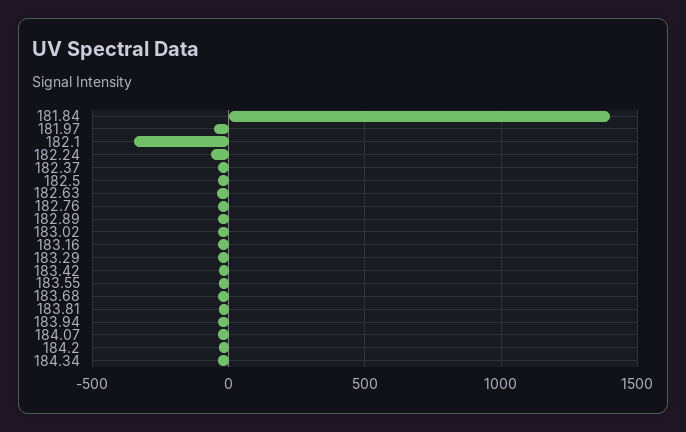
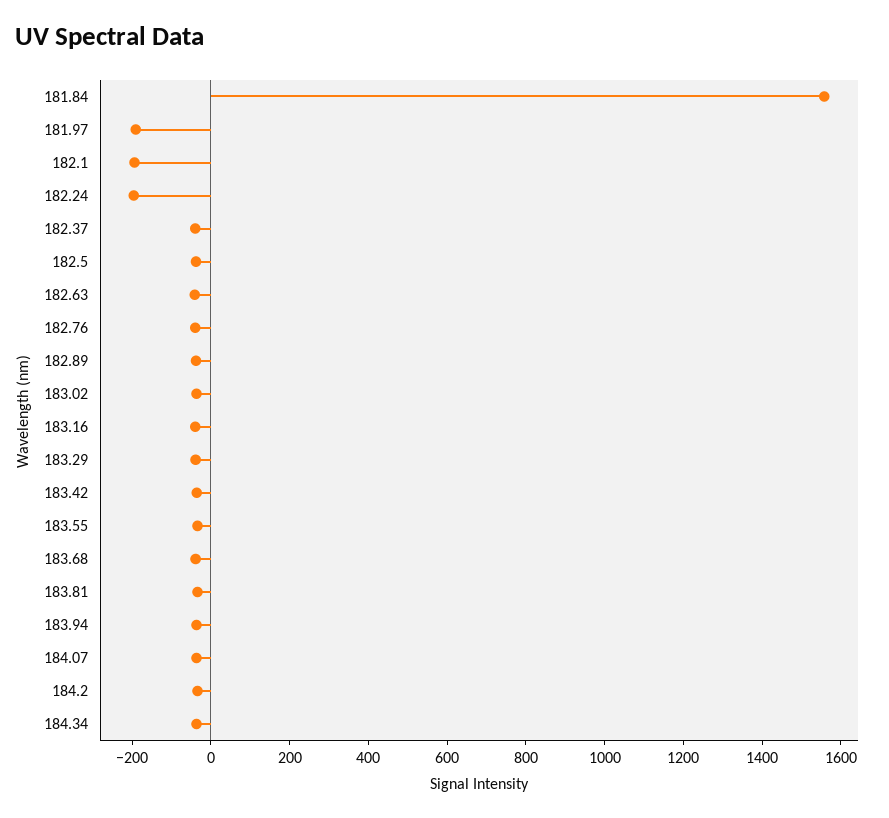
  {
-   "181.84": 1400,
+   "181.84": 1550,
-   "181.97": -50,
+   "181.97": -200,
-   "182.1": -350,
+   "182.1": -200,
-   "182.24": -50,
+   "182.24": -200,
    "182.37": -50,
    "182.5": -50,
    "182.63": -50,
    "182.76": -50,
    "182.89": -50,
    "183.02": -50,
    "183.16": -50,
    "183.29": -50,
    "183.42": -50,
    "183.55": -50,
    "183.68": -50,
    "183.81": -50,
    "183.94": -50,
    "184.07": -50,
    "184.2": -50,
    "184.34": -50
  }

